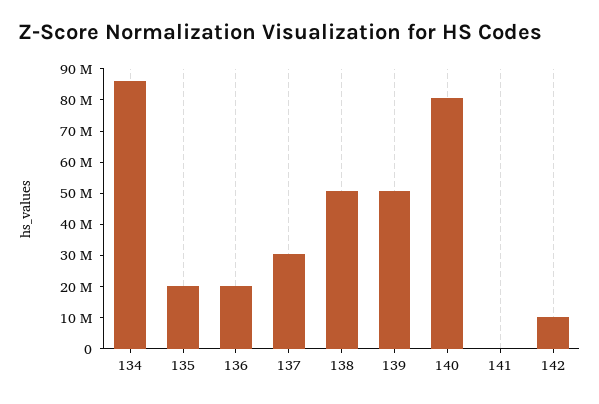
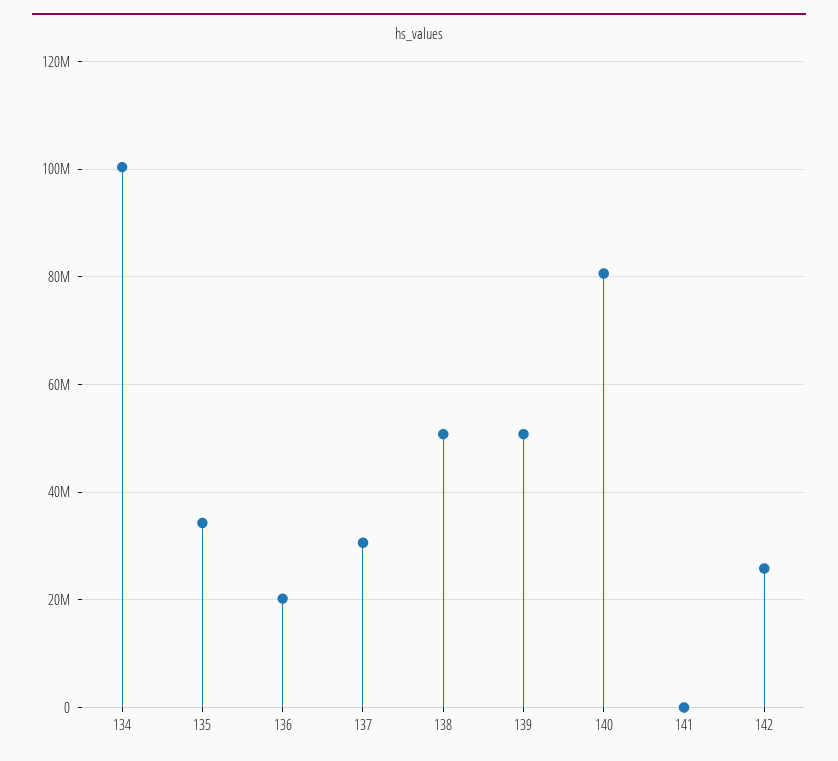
  {
-   "134": 85000000,
+   "134": 100000000,
-   "135": 20000000,
+   "135": 34000000,
    "136": 20000000,
    "137": 30000000,
    "138": 50000000,
    "139": 50000000,
    "140": 80000000,
    "141": 0,
-   "142": 10000000
+   "142": 26000000
  }

